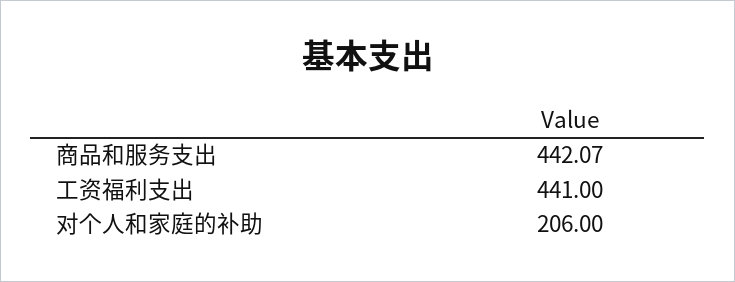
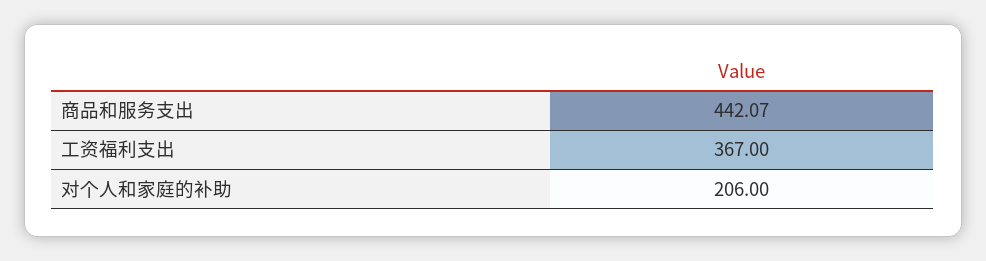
  {
    "商品和服务支出": 442.07,
-   "工资福利支出": 441,
+   "工资福利支出": 367,
    "对个人和家庭的补助": 206
  }

